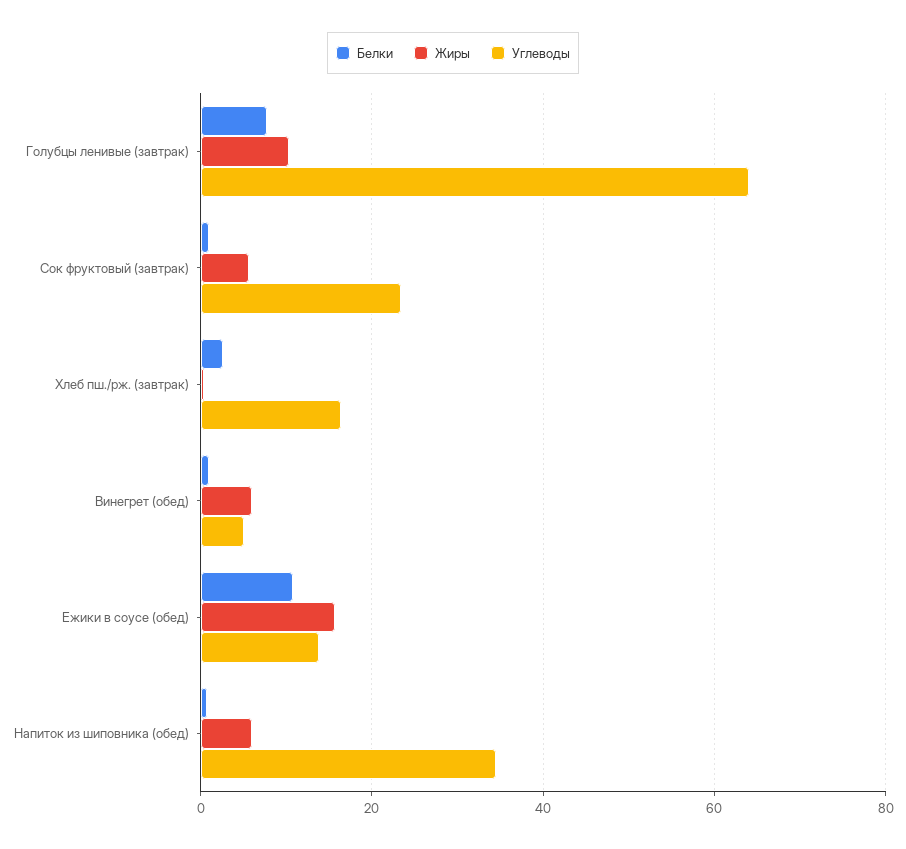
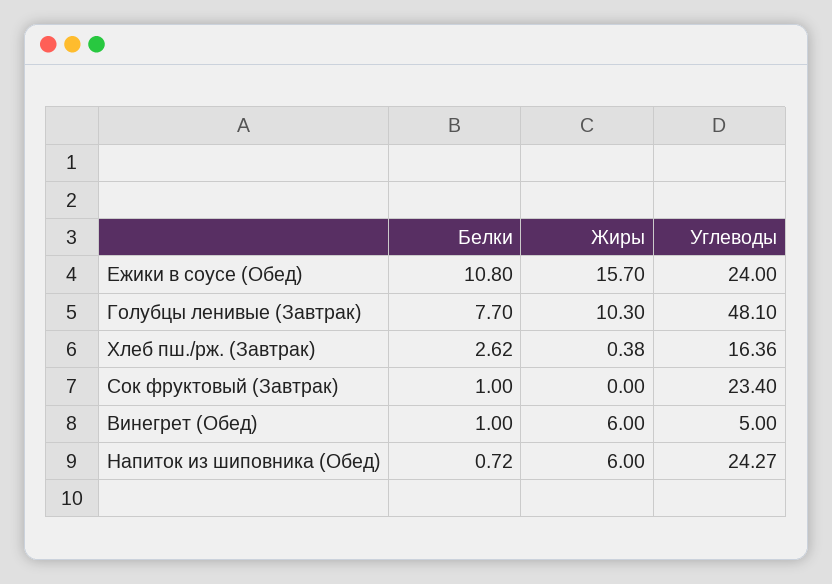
  {
    "Белки": {
      "Голубцы ленивые (завтрак)": 7.7,
      "Сок фруктовый (завтрак)": 1,
      "Хлеб пш./рж. (завтрак)": 2.62,
      "Винегрет (обед)": 1,
      "Ежики в соусе (обед)": 10.8,
      "Напиток из шиповника (обед)": 0.72
    },
    "Жиры": {
      "Голубцы ленивые (завтрак)": 10.3,
-     "Сок фруктовый (завтрак)": 6,
+     "Сок фруктовый (завтрак)": 0,
      "Хлеб пш./рж. (завтрак)": 0.38,
      "Винегрет (обед)": 6,
      "Ежики в соусе (обед)": 15.7,
      "Напиток из шиповника (обед)": 6
    },
    "Углеводы": {
-     "Голубцы ленивые (завтрак)": 64,
+     "Голубцы ленивые (завтрак)": 48.1,
      "Сок фруктовый (завтрак)": 23.4,
      "Хлеб пш./рж. (завтрак)": 16.36,
      "Винегрет (обед)": 5,
-     "Ежики в соусе (обед)": 14,
+     "Ежики в соусе (обед)": 24,
-     "Напиток из шиповника (обед)": 34
+     "Напиток из шиповника (обед)": 24.27
    }
  }

